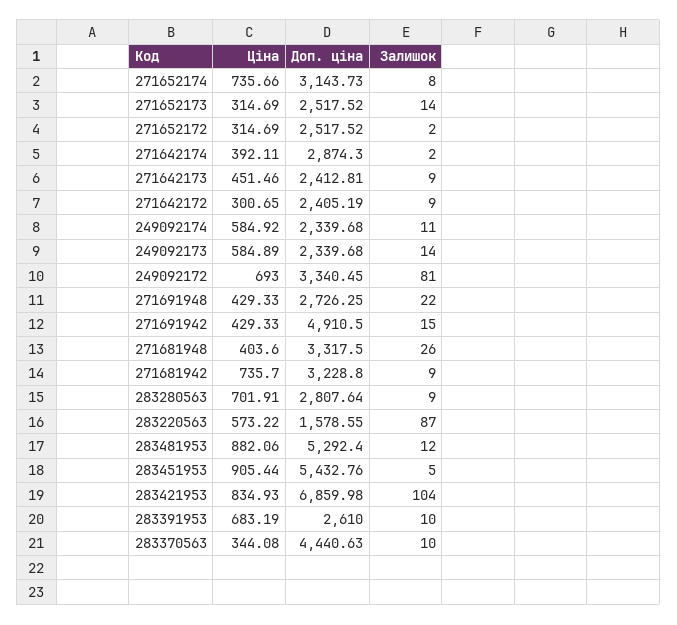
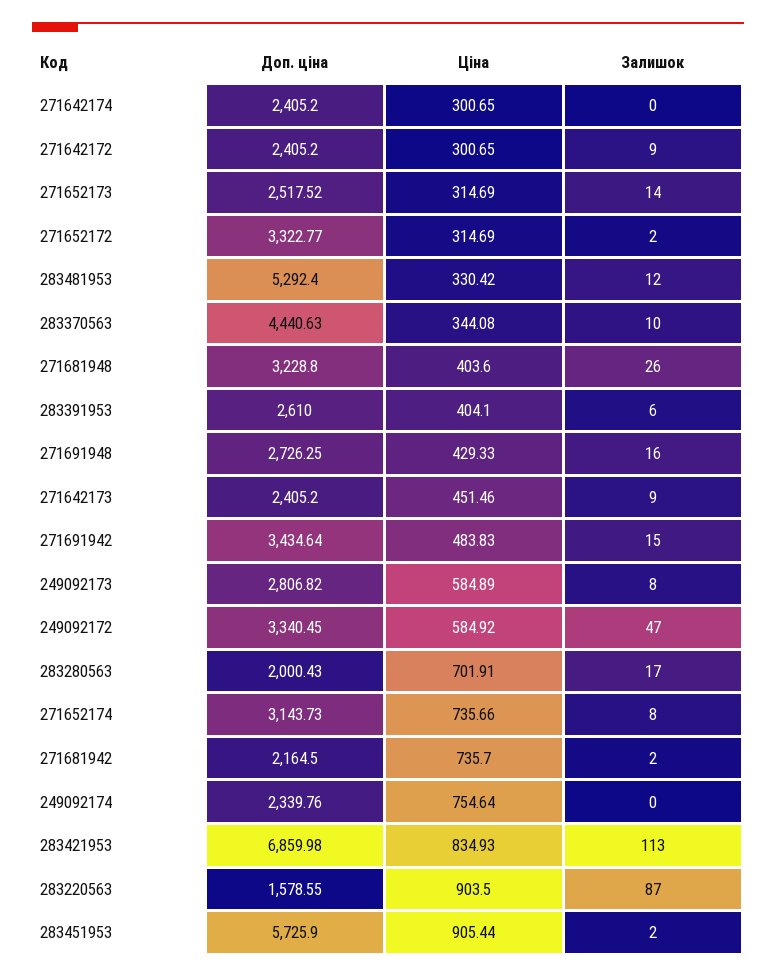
  {
    "Ціна": {
      "271652174": 735.66,
      "271652173": 314.69,
      "271652172": 314.69,
-     "271642174": 392.11,
+     "271642174": 300.65,
      "271642173": 451.46,
      "271642172": 300.65,
-     "249092174": 584.92,
+     "249092174": 754.64,
      "249092173": 584.89,
-     "249092172": 693,
+     "249092172": 584.92,
      "271691948": 429.33,
-     "271691942": 429.33,
+     "271691942": 483.83,
      "271681948": 403.6,
      "271681942": 735.7,
      "283280563": 701.91,
-     "283220563": 573.22,
+     "283220563": 903.5,
-     "283481953": 882.06,
+     "283481953": 330.42,
      "283451953": 905.44,
      "283421953": 834.93,
-     "283391953": 683.19,
+     "283391953": 404.1,
      "283370563": 344.08
    },
    "Доп. ціна": {
      "271652174": 3143.73,
      "271652173": 2517.52,
-     "271652172": 2517.52,
+     "271652172": 3322.77,
-     "271642174": 2874.3,
+     "271642174": 2405.2,
-     "271642173": 2412.81,
+     "271642173": 2405.2,
-     "271642172": 2405.19,
+     "271642172": 2405.2,
-     "249092174": 2339.68,
+     "249092174": 2339.76,
-     "249092173": 2339.68,
+     "249092173": 2806.82,
      "249092172": 3340.45,
      "271691948": 2726.25,
-     "271691942": 4910.5,
+     "271691942": 3434.64,
-     "271681948": 3317.5,
+     "271681948": 3228.8,
-     "271681942": 3228.8,
+     "271681942": 2164.5,
-     "283280563": 2807.64,
+     "283280563": 2000.43,
      "283220563": 1578.55,
      "283481953": 5292.4,
-     "283451953": 5432.76,
+     "283451953": 5725.9,
      "283421953": 6859.98,
      "283391953": 2610,
      "283370563": 4440.63
    },
    "Залишок": {
      "271652174": 8,
      "271652173": 14,
      "271652172": 2,
-     "271642174": 2,
+     "271642174": 0,
      "271642173": 9,
      "271642172": 9,
-     "249092174": 11,
+     "249092174": 0,
-     "249092173": 14,
+     "249092173": 8,
-     "249092172": 81,
+     "249092172": 47,
-     "271691948": 22,
+     "271691948": 16,
      "271691942": 15,
      "271681948": 26,
-     "271681942": 9,
+     "271681942": 2,
-     "283280563": 9,
+     "283280563": 17,
      "283220563": 87,
      "283481953": 12,
-     "283451953": 5,
+     "283451953": 2,
-     "283421953": 104,
+     "283421953": 113,
-     "283391953": 10,
+     "283391953": 6,
      "283370563": 10
    }
  }

